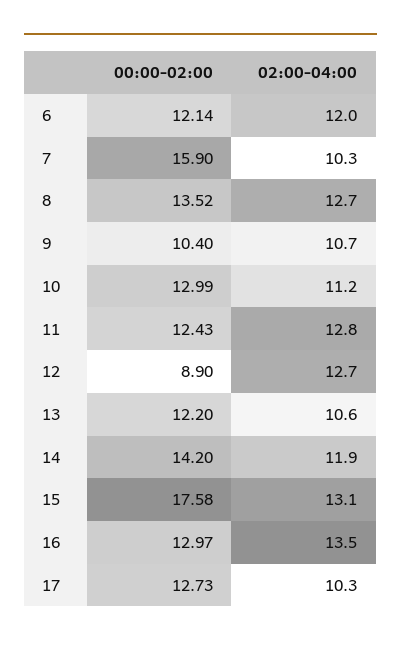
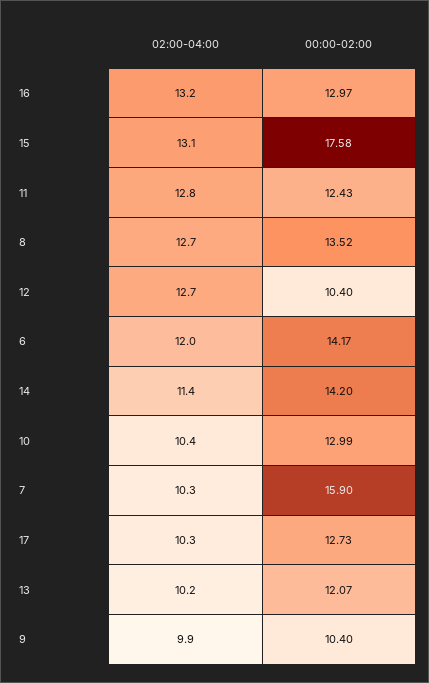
  {
    "00:00-02:00": {
-     "6": 12.14,
+     "6": 14.17,
      "7": 15.9,
      "8": 13.52,
      "9": 10.4,
      "10": 12.99,
      "11": 12.43,
-     "12": 8.9,
+     "12": 10.4,
-     "13": 12.2,
+     "13": 12.07,
      "14": 14.2,
      "15": 17.58,
      "16": 12.97,
      "17": 12.73
    },
    "02:00-04:00": {
      "6": 12,
      "7": 10.3,
      "8": 12.7,
-     "9": 10.7,
+     "9": 9.9,
-     "10": 11.2,
+     "10": 10.4,
      "11": 12.8,
      "12": 12.7,
-     "13": 10.6,
+     "13": 10.2,
-     "14": 11.9,
+     "14": 11.4,
      "15": 13.1,
-     "16": 13.5,
+     "16": 13.2,
      "17": 10.3
    }
  }

